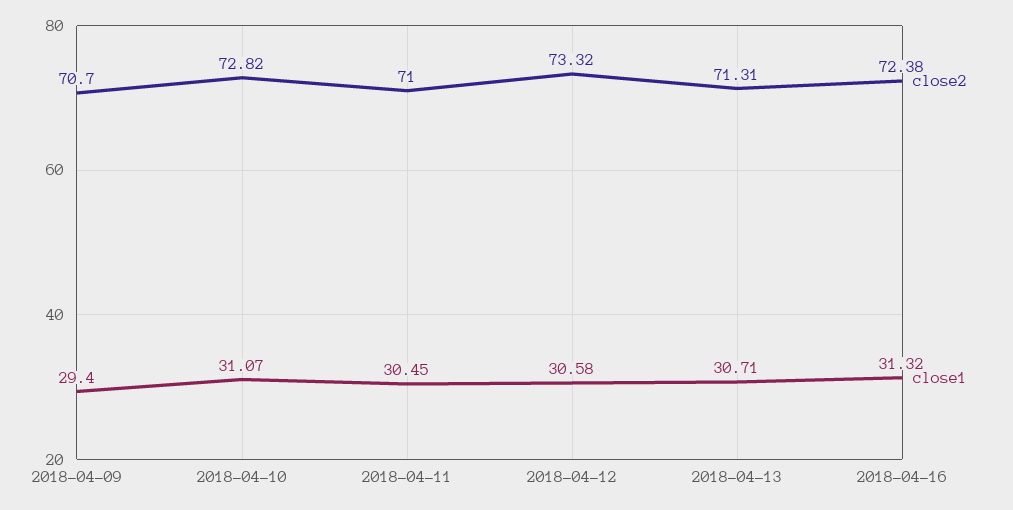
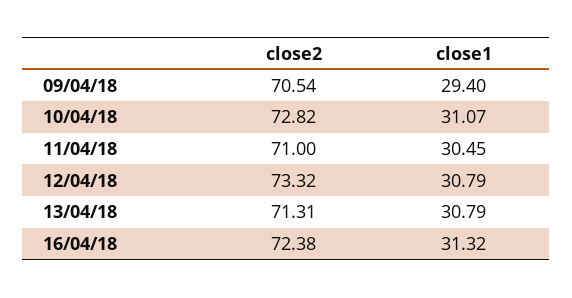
  {
    "close2": {
-     "2018-04-09": 70.7,
+     "2018-04-09": 70.54,
      "2018-04-10": 72.82,
      "2018-04-11": 71,
      "2018-04-12": 73.32,
      "2018-04-13": 71.31,
      "2018-04-16": 72.38
    },
    "close1": {
      "2018-04-09": 29.4,
      "2018-04-10": 31.07,
      "2018-04-11": 30.45,
-     "2018-04-12": 30.58,
+     "2018-04-12": 30.79,
-     "2018-04-13": 30.71,
+     "2018-04-13": 30.79,
      "2018-04-16": 31.32
    }
  }

